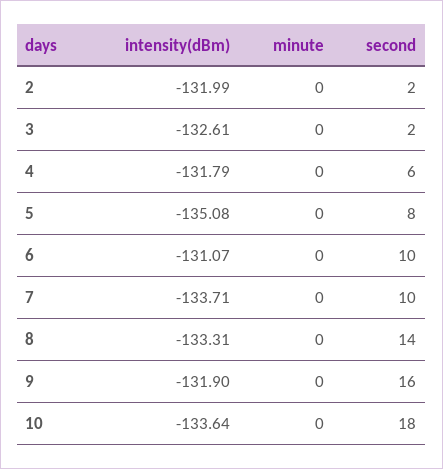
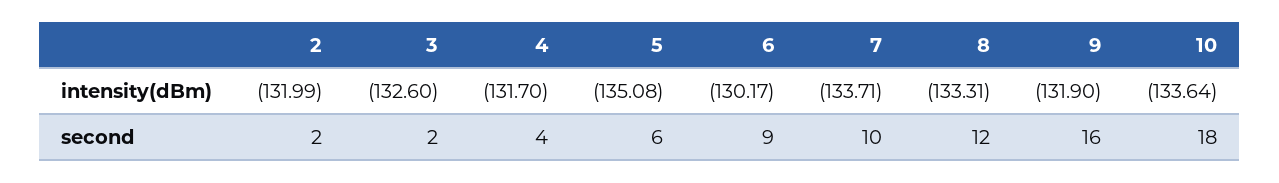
  {
    "intensity(dBm)": {
      "2": -131.99,
-     "3": -132.61,
+     "3": -132.6,
-     "4": -131.79,
+     "4": -131.7,
      "5": -135.08,
-     "6": -131.07,
+     "6": -130.17,
      "7": -133.71,
      "8": -133.31,
      "9": -131.9,
      "10": -133.64
    },
-   "minute": {
-     "2": 0,
-     "3": 0,
-     "4": 0,
-     "5": 0,
-     "6": 0,
-     "7": 0,
-     "8": 0,
-     "9": 0,
-     "10": 0
-   },
    "second": {
      "2": 2,
      "3": 2,
-     "4": 6,
+     "4": 4,
-     "5": 8,
+     "5": 6,
-     "6": 10,
+     "6": 9,
      "7": 10,
-     "8": 14,
+     "8": 12,
      "9": 16,
      "10": 18
    }
  }

